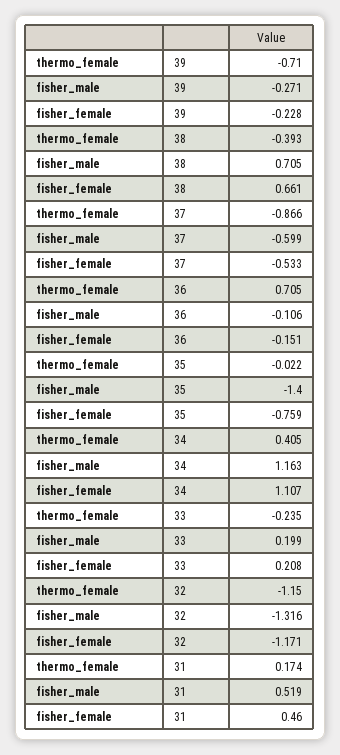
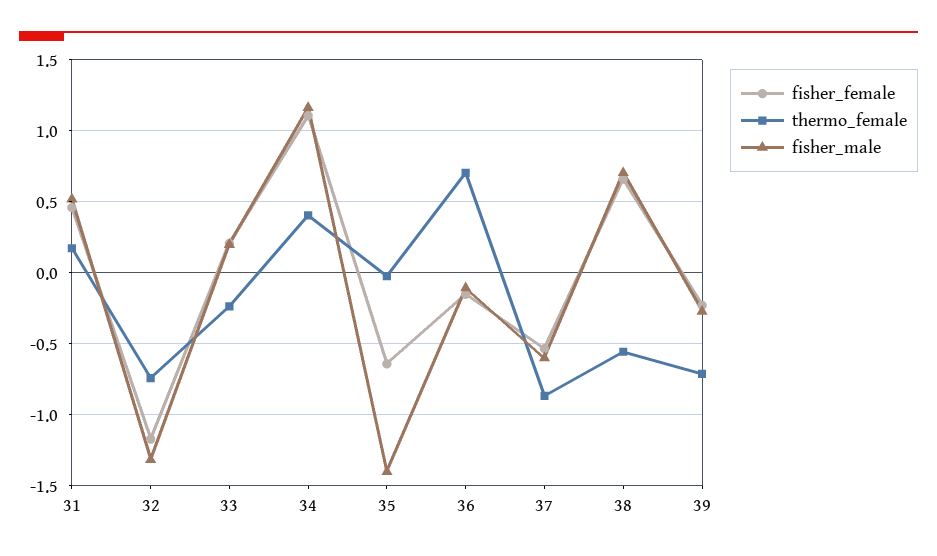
  {
    "thermo_female": {
      "39": -0.71,
-     "38": -0.393,
+     "38": -0.55,
      "37": -0.866,
      "36": 0.705,
      "35": -0.022,
      "34": 0.405,
      "33": -0.235,
-     "32": -1.15,
+     "32": -0.75,
      "31": 0.174
    },
    "fisher_male": {
      "39": -0.271,
      "38": 0.705,
      "37": -0.599,
      "36": -0.106,
      "35": -1.4,
      "34": 1.163,
      "33": 0.199,
      "32": -1.316,
      "31": 0.519
    },
    "fisher_female": {
      "39": -0.228,
      "38": 0.661,
      "37": -0.533,
      "36": -0.151,
-     "35": -0.759,
+     "35": -0.65,
      "34": 1.107,
      "33": 0.208,
      "32": -1.171,
      "31": 0.46
    }
  }

